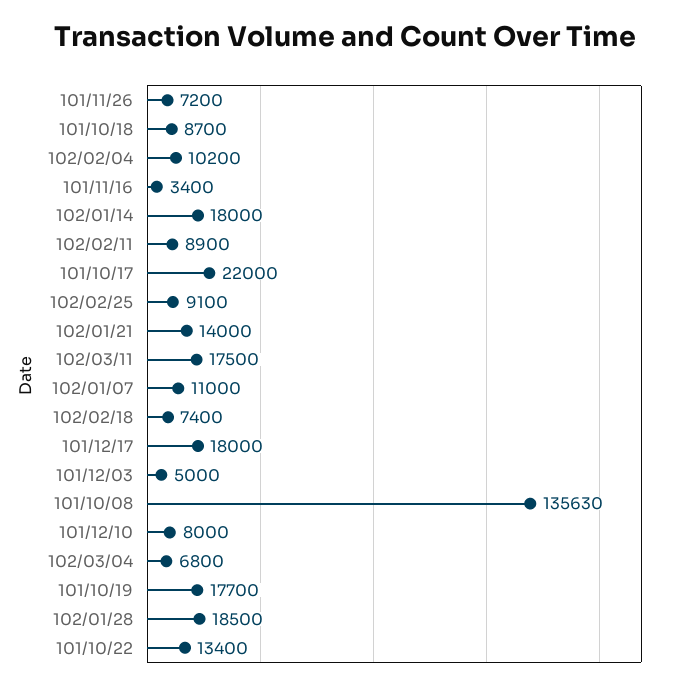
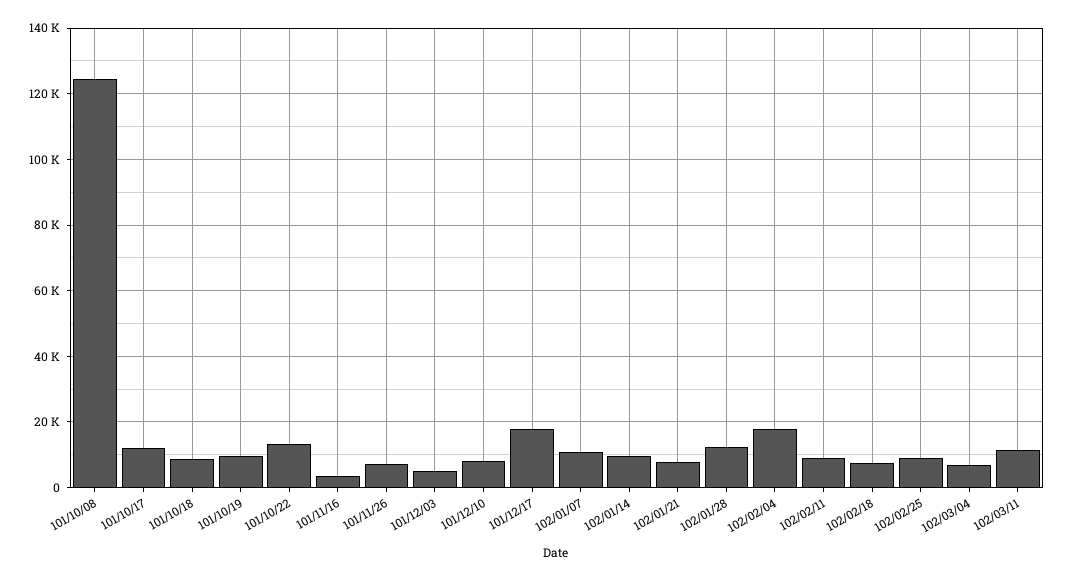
  {
    "101/11/26": 7200,
    "101/10/18": 8700,
-   "102/02/04": 10200,
+   "102/02/04": 18000,
    "101/11/16": 3400,
-   "102/01/14": 18000,
+   "102/01/14": 10000,
    "102/02/11": 8900,
-   "101/10/17": 22000,
+   "101/10/17": 12000,
    "102/02/25": 9100,
-   "102/01/21": 14000,
+   "102/01/21": 8000,
-   "102/03/11": 17500,
+   "102/03/11": 12000,
    "102/01/07": 11000,
    "102/02/18": 7400,
    "101/12/17": 18000,
    "101/12/03": 5000,
-   "101/10/08": 135630,
+   "101/10/08": 124000,
    "101/12/10": 8000,
    "102/03/04": 6800,
-   "101/10/19": 17700,
+   "101/10/19": 10000,
-   "102/01/28": 18500,
+   "102/01/28": 12000,
    "101/10/22": 13400
  }

